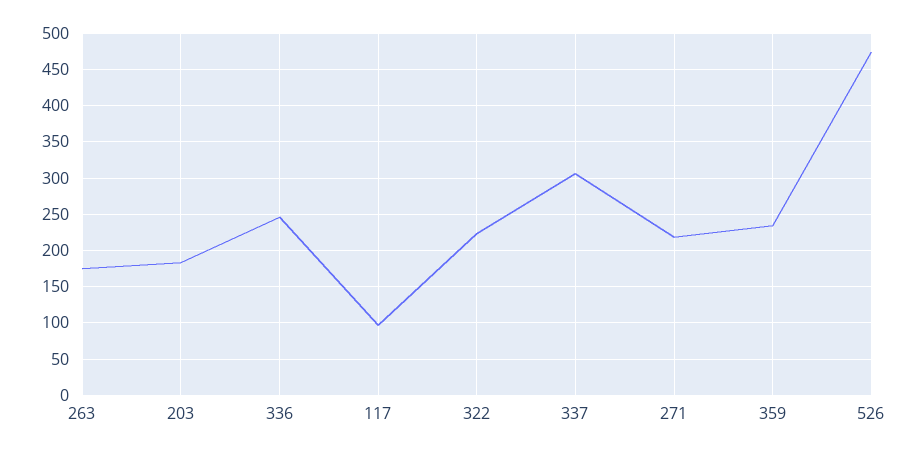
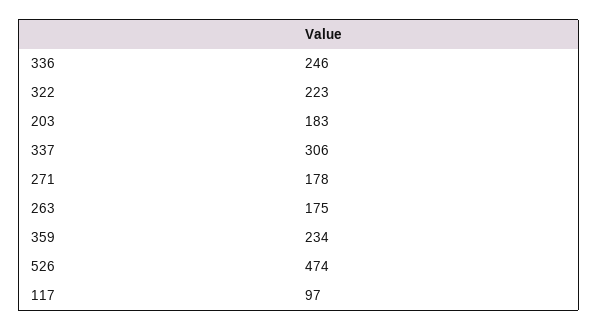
  {
    "263": 175,
    "203": 183,
    "336": 246,
    "117": 97,
    "322": 223,
    "337": 306,
-   "271": 220,
+   "271": 178,
    "359": 234,
    "526": 474
  }

